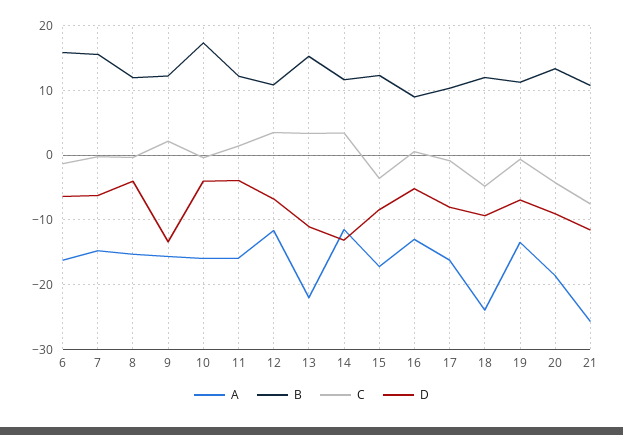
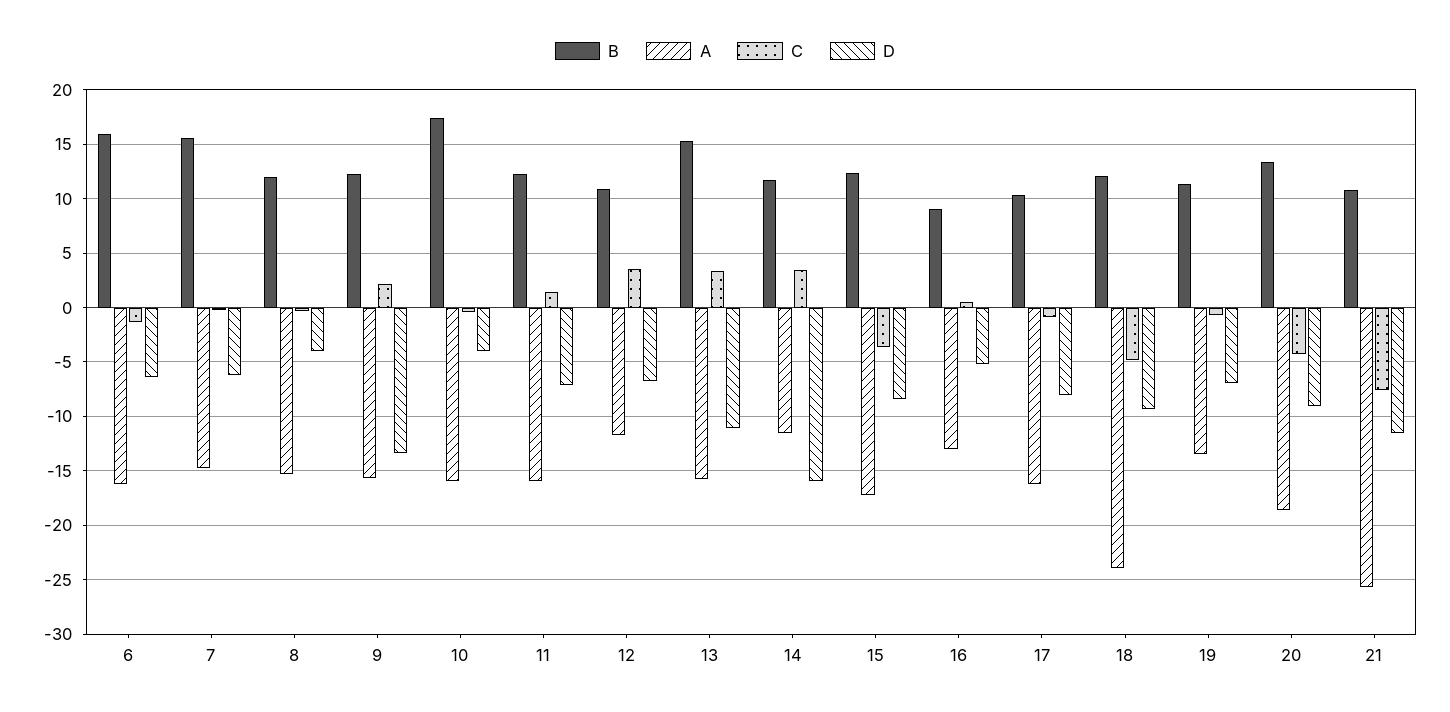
  {
    "A": {
      "6": -16,
      "7": -15,
      "8": -15,
      "9": -16,
      "10": -16,
      "11": -16,
      "12": -12,
-     "13": -22,
+     "13": -16,
      "14": -12,
      "15": -17,
      "16": -13,
      "17": -16,
      "18": -24,
      "19": -13,
      "20": -19,
      "21": -26
    },
    "B": {
      "6": 16,
      "7": 16,
      "8": 12,
      "9": 12,
      "10": 17,
      "11": 12,
      "12": 11,
      "13": 15,
      "14": 12,
      "15": 12,
      "16": 9,
      "17": 10,
      "18": 12,
      "19": 11,
      "20": 13,
      "21": 11
    },
    "C": {
      "6": -1,
      "7": 0,
      "8": 0,
      "9": 2,
      "10": 0,
      "11": 1,
      "12": 4,
      "13": 3,
      "14": 3,
      "15": -4,
      "16": 1,
      "17": -1,
      "18": -5,
      "19": -1,
      "20": -4,
      "21": -8
    },
    "D": {
      "6": -6,
      "7": -6,
      "8": -4,
      "9": -13,
      "10": -4,
-     "11": -4,
+     "11": -7,
      "12": -7,
      "13": -11,
-     "14": -13,
+     "14": -16,
      "15": -8,
      "16": -5,
      "17": -8,
      "18": -9,
      "19": -7,
      "20": -9,
      "21": -12
    }
  }

